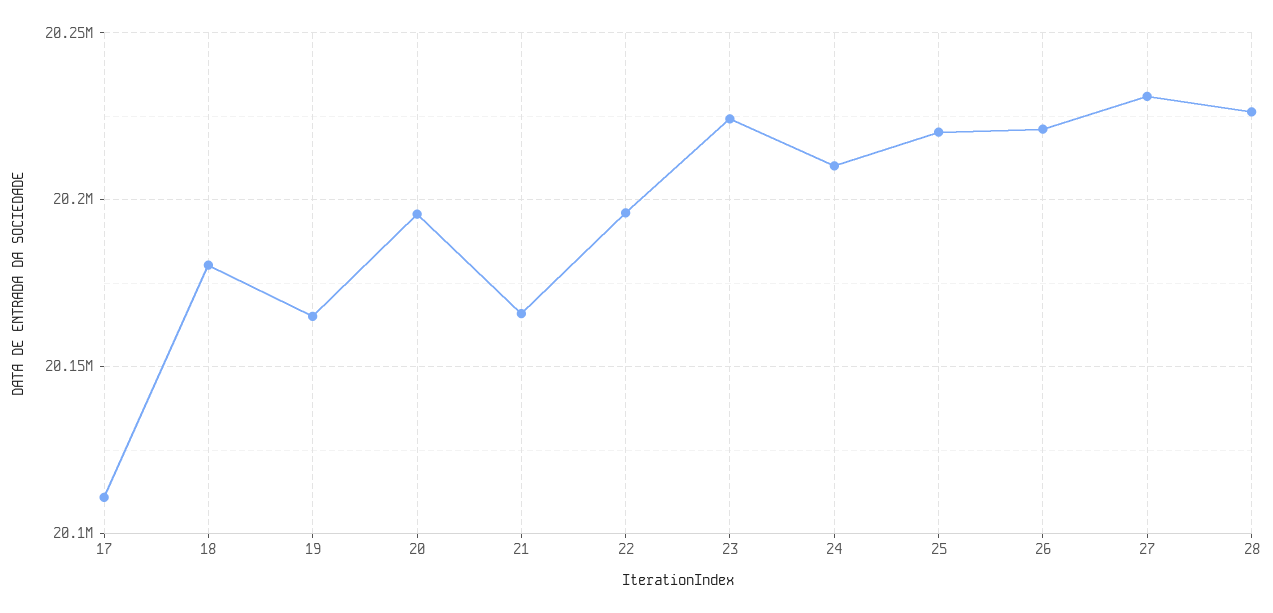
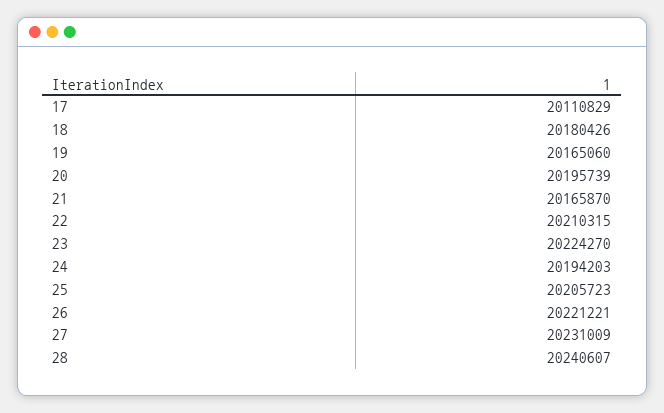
  {
    "17": 20110829,
    "18": 20180426,
    "19": 20165060,
    "20": 20195739,
    "21": 20165870,
-   "22": 20195000,
+   "22": 20210315,
    "23": 20224270,
-   "24": 20210000,
+   "24": 20194203,
-   "25": 20220000,
+   "25": 20205723,
    "26": 20221221,
    "27": 20231009,
-   "28": 20225000
+   "28": 20240607
  }

